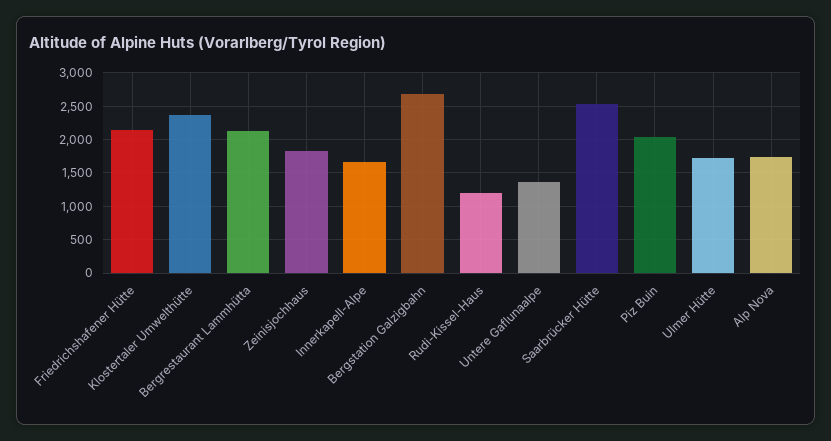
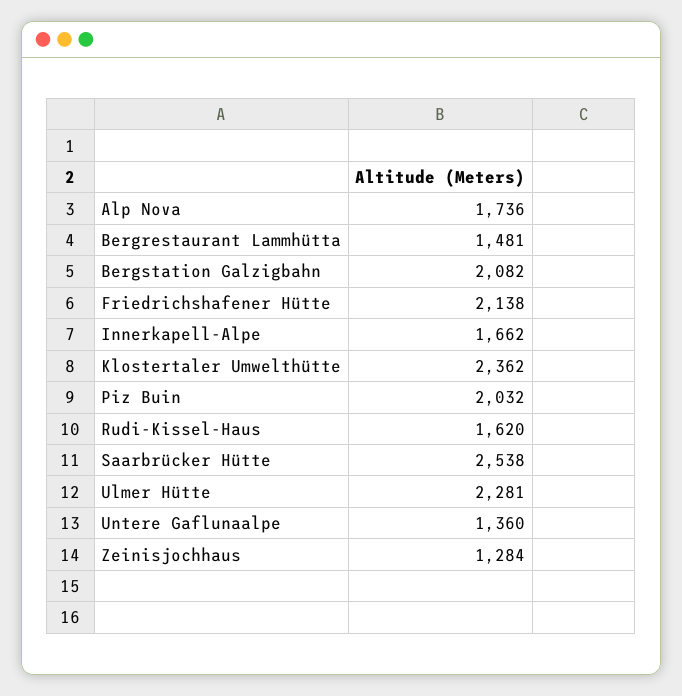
  {
    "Friedrichshafener Hütte": 2138,
    "Klostertaler Umwelthütte": 2362,
-   "Bergrestaurant Lammhütta": 2100,
+   "Bergrestaurant Lammhütta": 1481,
-   "Zeinisjochhaus": 1800,
+   "Zeinisjochhaus": 1284,
    "Innerkapell-Alpe": 1662,
-   "Bergstation Galzigbahn": 2700,
+   "Bergstation Galzigbahn": 2082,
-   "Rudi-Kissel-Haus": 1200,
+   "Rudi-Kissel-Haus": 1620,
    "Untere Gaflunaalpe": 1360,
    "Saarbrücker Hütte": 2538,
    "Piz Buin": 2032,
-   "Ulmer Hütte": 1700,
+   "Ulmer Hütte": 2281,
    "Alp Nova": 1736
  }

